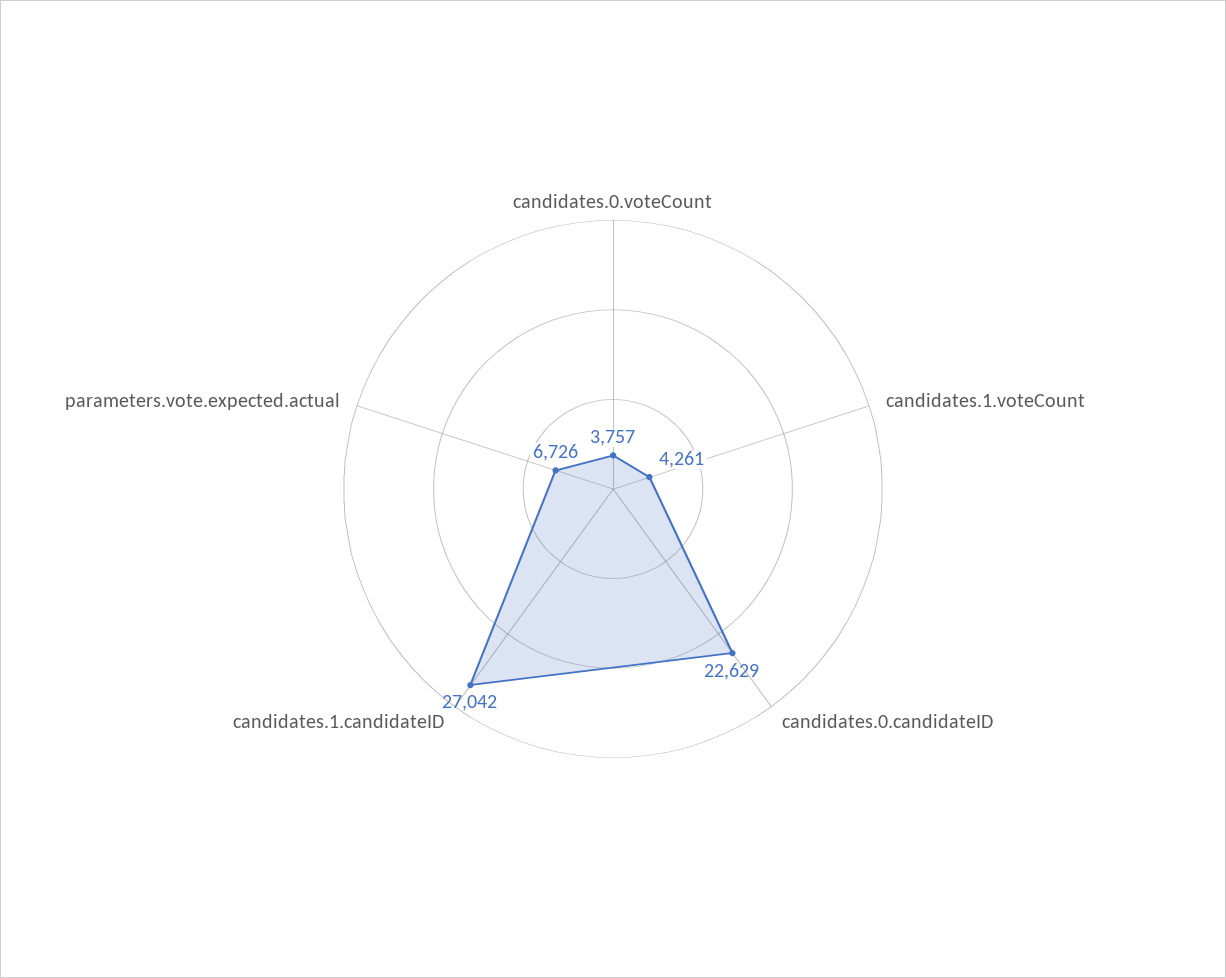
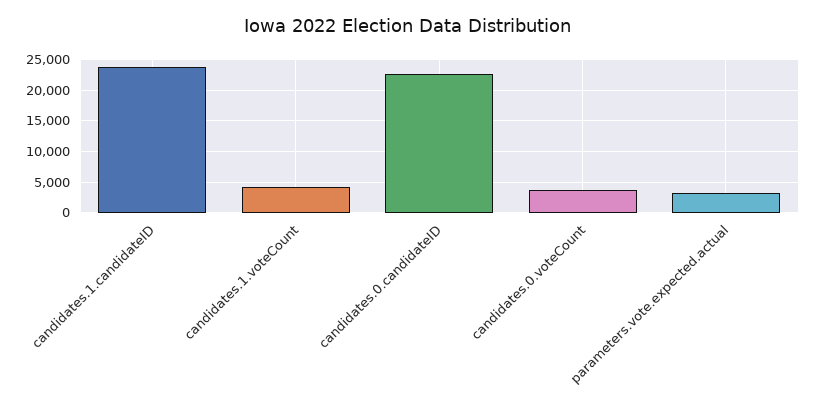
  {
    "candidates.0.voteCount": 3757,
    "candidates.1.voteCount": 4261,
    "candidates.0.candidateID": 22629,
-   "candidates.1.candidateID": 27042,
+   "candidates.1.candidateID": 24000,
-   "parameters.vote.expected.actual": 6726
+   "parameters.vote.expected.actual": 3000
  }

